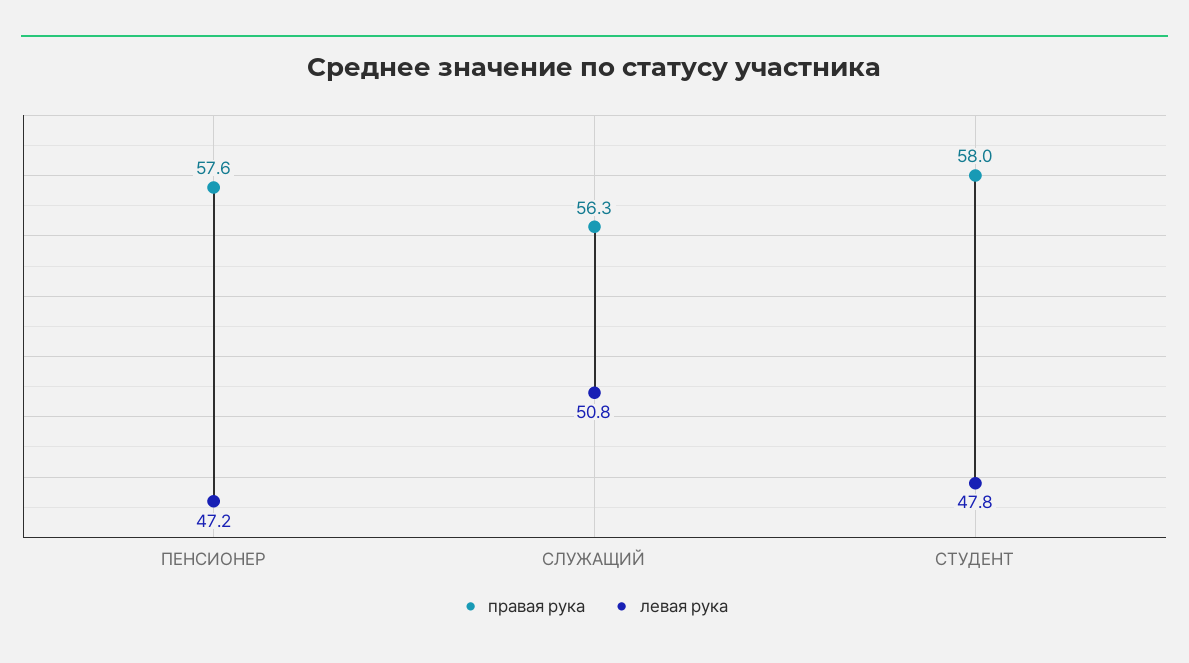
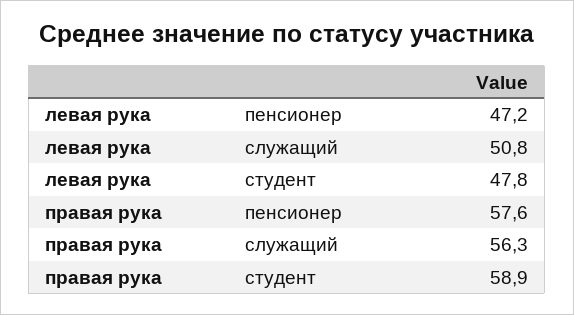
  {
    "правая рука": {
      "ПЕНСИОНЕР": 57.6,
      "СЛУЖАЩИЙ": 56.3,
-     "СТУДЕНТ": 58
+     "СТУДЕНТ": 58.9
    },
    "левая рука": {
      "ПЕНСИОНЕР": 47.2,
      "СЛУЖАЩИЙ": 50.8,
      "СТУДЕНТ": 47.8
    }
  }

